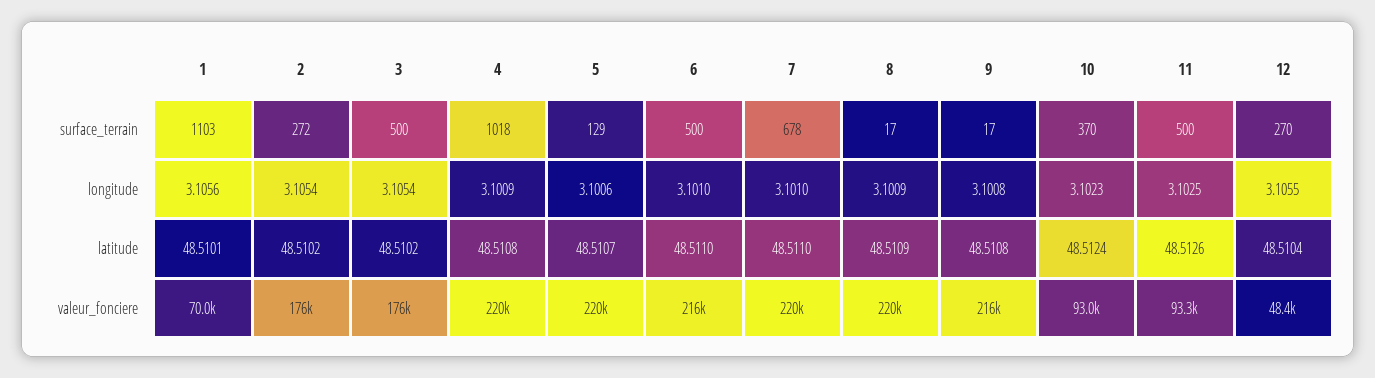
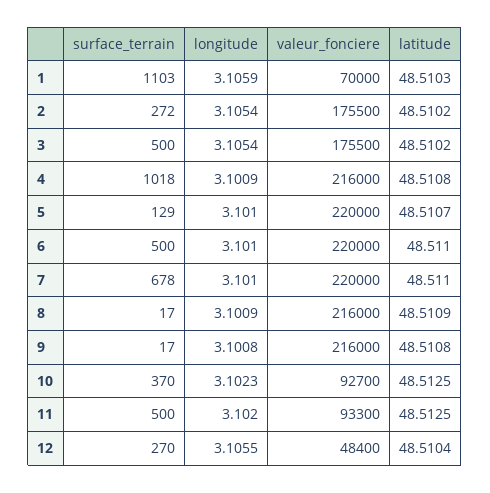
  {
    "1": {
      "surface_terrain": 1103,
-     "longitude": 3.1056,
+     "longitude": 3.1059,
-     "latitude": 48.5101,
+     "latitude": 48.5103,
      "valeur_fonciere": 70000
    },
    "2": {
      "surface_terrain": 272,
      "longitude": 3.1054,
      "latitude": 48.5102,
      "valeur_fonciere": 175500
    },
    "3": {
      "surface_terrain": 500,
      "longitude": 3.1054,
      "latitude": 48.5102,
      "valeur_fonciere": 175500
    },
    "4": {
      "surface_terrain": 1018,
      "longitude": 3.1009,
      "latitude": 48.5108,
-     "valeur_fonciere": 220000
+     "valeur_fonciere": 216000
    },
    "5": {
      "surface_terrain": 129,
-     "longitude": 3.1006,
+     "longitude": 3.101,
      "latitude": 48.5107,
      "valeur_fonciere": 220000
    },
    "6": {
      "surface_terrain": 500,
      "longitude": 3.101,
      "latitude": 48.511,
-     "valeur_fonciere": 216000
+     "valeur_fonciere": 220000
    },
    "7": {
      "surface_terrain": 678,
      "longitude": 3.101,
      "latitude": 48.511,
      "valeur_fonciere": 220000
    },
    "8": {
      "surface_terrain": 17,
      "longitude": 3.1009,
      "latitude": 48.5109,
-     "valeur_fonciere": 220000
+     "valeur_fonciere": 216000
    },
    "9": {
      "surface_terrain": 17,
      "longitude": 3.1008,
      "latitude": 48.5108,
      "valeur_fonciere": 216000
    },
    "10": {
      "surface_terrain": 370,
      "longitude": 3.1023,
-     "latitude": 48.5124,
+     "latitude": 48.5125,
-     "valeur_fonciere": 93000
+     "valeur_fonciere": 92700
    },
    "11": {
      "surface_terrain": 500,
-     "longitude": 3.1025,
+     "longitude": 3.102,
-     "latitude": 48.5126,
+     "latitude": 48.5125,
      "valeur_fonciere": 93300
    },
    "12": {
      "surface_terrain": 270,
      "longitude": 3.1055,
      "latitude": 48.5104,
      "valeur_fonciere": 48400
    }
  }

